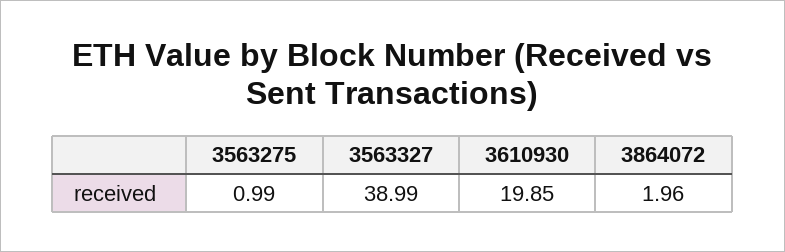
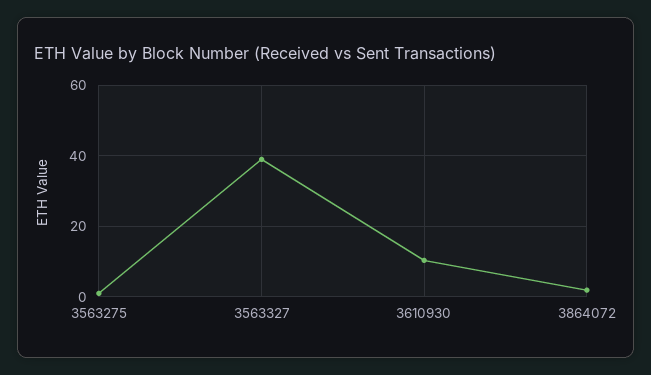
  {
    "3563275": 0.99,
    "3563327": 38.99,
-   "3610930": 19.85,
+   "3610930": 10,
    "3864072": 1.96
  }

